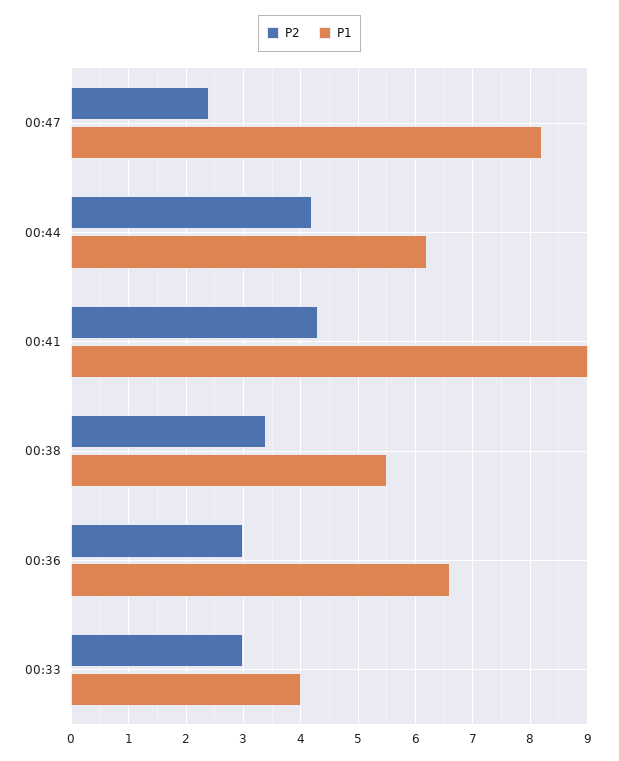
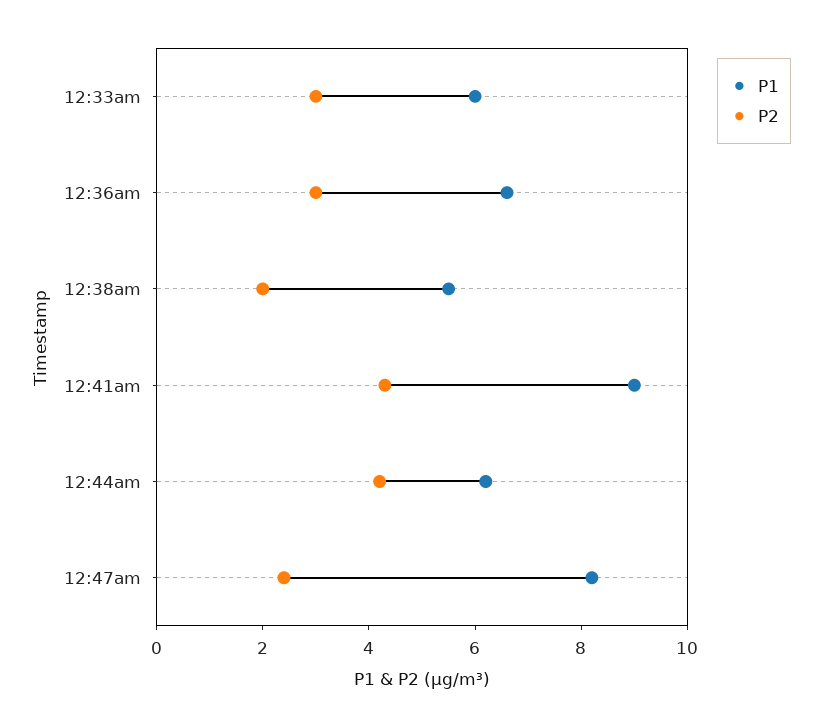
  {
    "P2": {
      "00:47": 2.5,
      "00:44": 4,
      "00:41": 4.5,
-     "00:38": 3.5,
+     "00:38": 2,
      "00:36": 3,
      "00:33": 3
    },
    "P1": {
      "00:47": 8,
      "00:44": 6,
      "00:41": 9,
      "00:38": 5.5,
      "00:36": 6.5,
-     "00:33": 4
+     "00:33": 6
    }
  }

